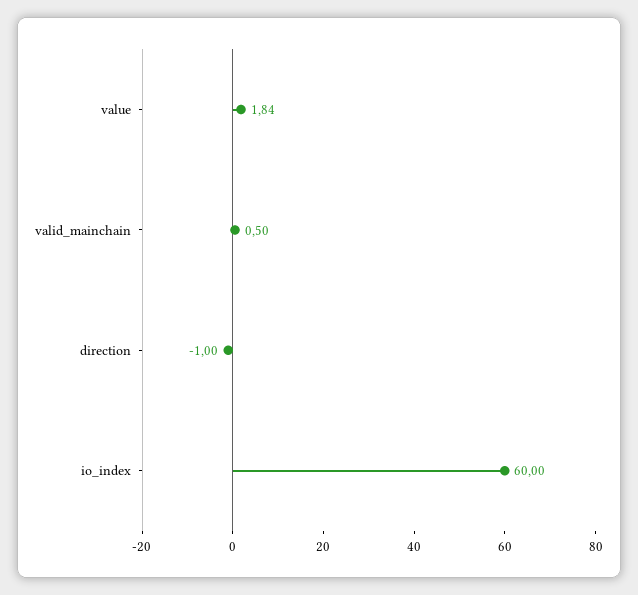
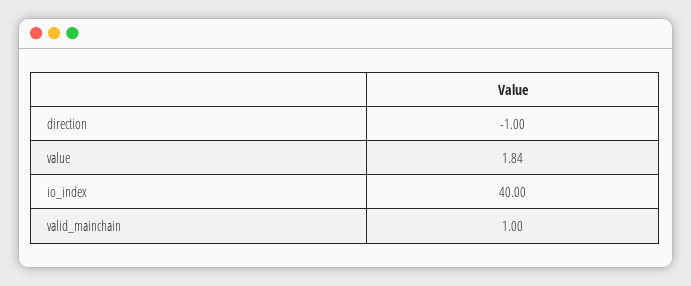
  {
    "value": 1.84,
-   "valid_mainchain": 0.5,
+   "valid_mainchain": 1,
    "direction": -1,
-   "io_index": 60
+   "io_index": 40
  }

